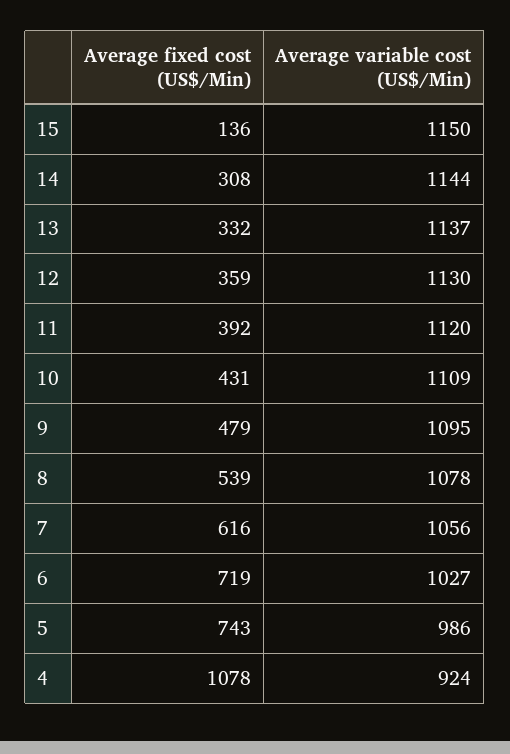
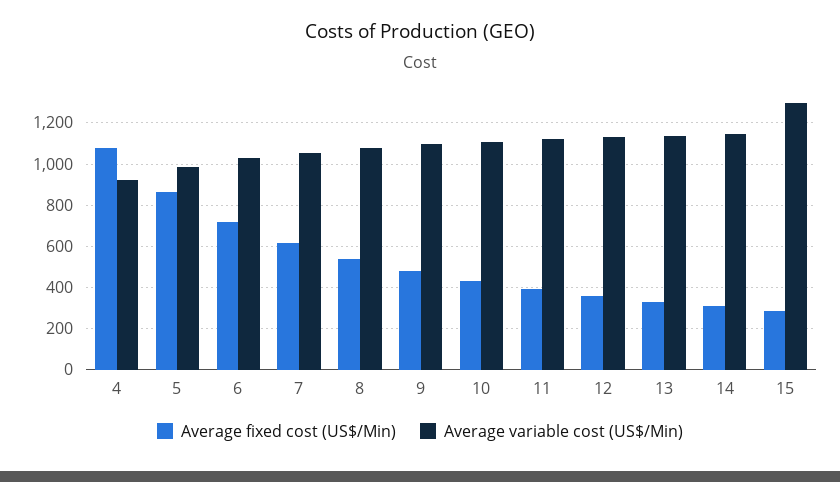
  {
    "Average fixed cost (US$/Min)": {
-     "15": 136,
+     "15": 300,
      "14": 308,
      "13": 332,
      "12": 359,
      "11": 392,
      "10": 431,
      "9": 479,
      "8": 539,
      "7": 616,
      "6": 719,
-     "5": 743,
+     "5": 850,
      "4": 1078
    },
    "Average variable cost (US$/Min)": {
-     "15": 1150,
+     "15": 1300,
      "14": 1144,
      "13": 1137,
      "12": 1130,
      "11": 1120,
      "10": 1109,
      "9": 1095,
      "8": 1078,
      "7": 1056,
      "6": 1027,
      "5": 986,
      "4": 924
    }
  }

